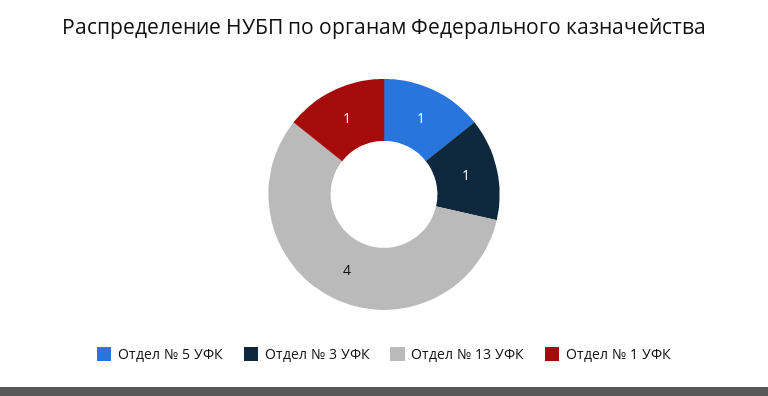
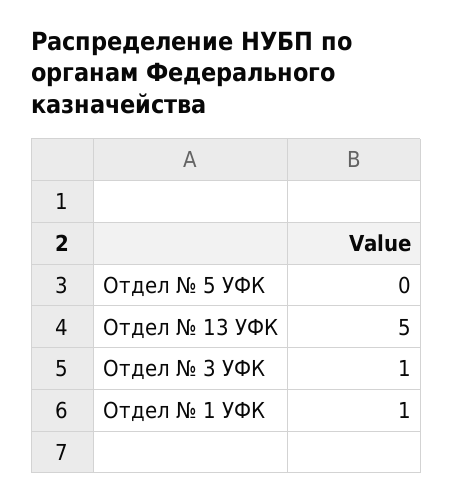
  {
-   "Отдел № 5 УФК": 1,
+   "Отдел № 5 УФК": 0,
    "Отдел № 3 УФК": 1,
-   "Отдел № 13 УФК": 4,
+   "Отдел № 13 УФК": 5,
    "Отдел № 1 УФК": 1
  }

